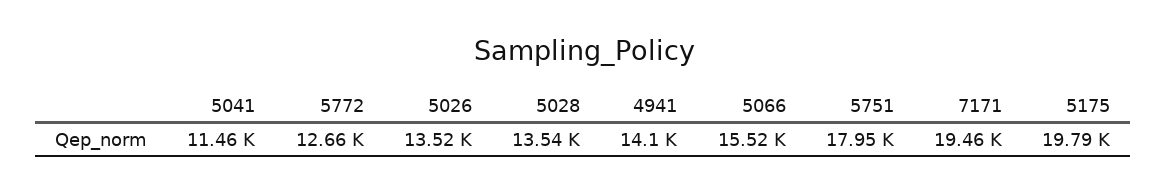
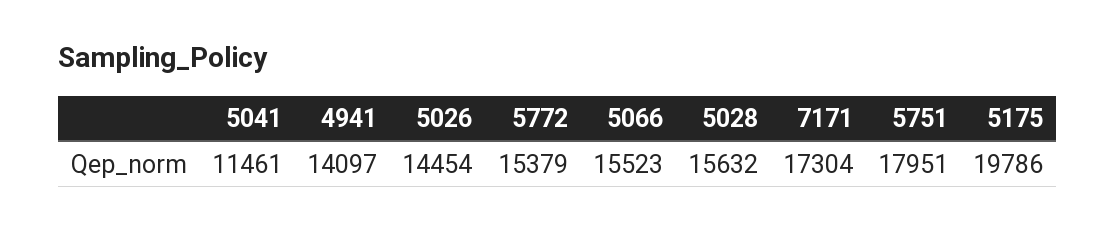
  {
    "5041": 11461,
-   "5772": 12660,
+   "5772": 15379,
-   "5026": 13520,
+   "5026": 14454,
-   "5028": 13540,
+   "5028": 15632,
    "4941": 14097,
    "5066": 15523,
    "5751": 17951,
-   "7171": 19460,
+   "7171": 17304,
    "5175": 19786
  }

